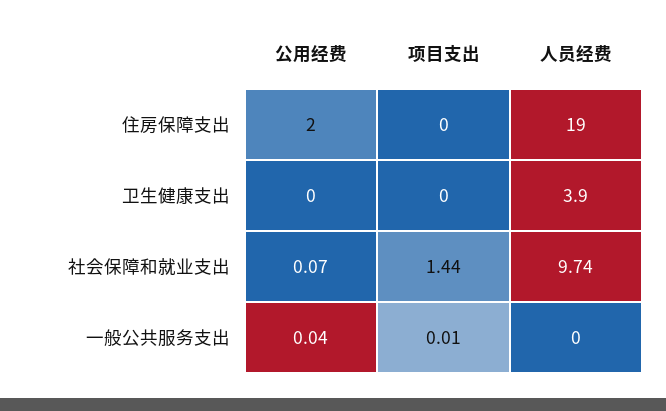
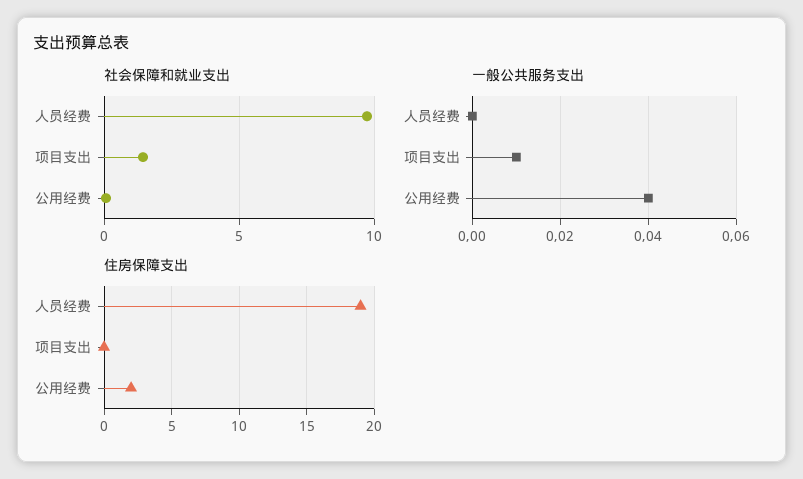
  {
    "住房保障支出": {
      "公用经费": 2,
      "项目支出": 0,
      "人员经费": 19
    },
-   "卫生健康支出": {
-     "公用经费": 0,
-     "项目支出": 0,
-     "人员经费": 3.9
-   },
    "社会保障和就业支出": {
      "公用经费": 0.07,
      "项目支出": 1.44,
      "人员经费": 9.74
    },
    "一般公共服务支出": {
      "公用经费": 0.04,
      "项目支出": 0.01,
      "人员经费": 0
    }
  }

